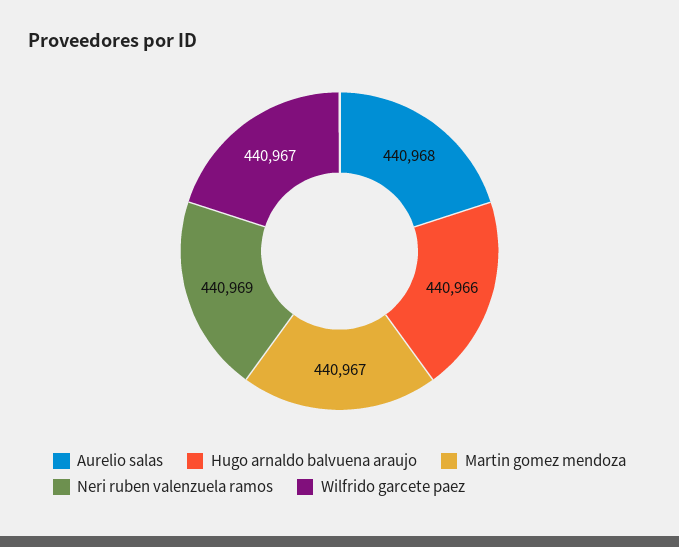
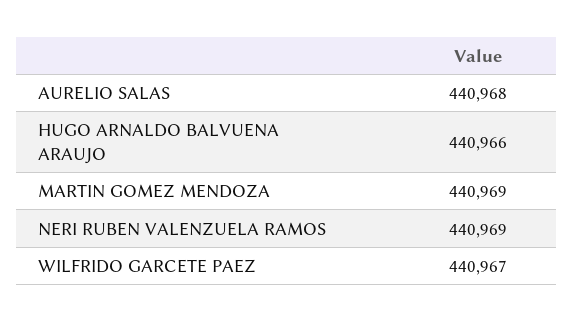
  {
    "Aurelio salas": 440968,
    "Hugo arnaldo balvuena araujo": 440966,
-   "Martin gomez mendoza": 440967,
+   "Martin gomez mendoza": 440969,
    "Neri ruben valenzuela ramos": 440969,
    "Wilfrido garcete paez": 440967
  }

